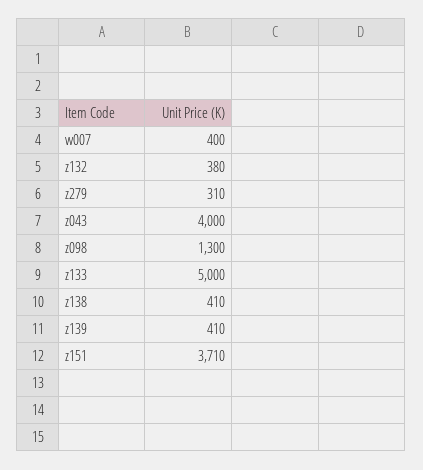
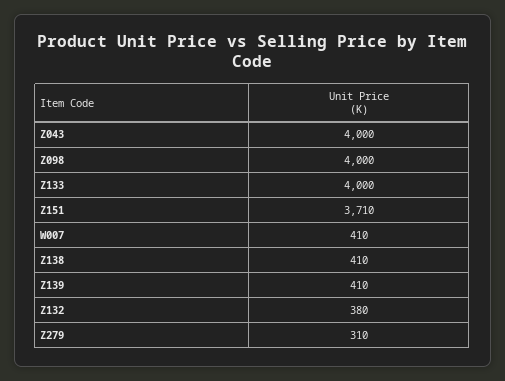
  {
-   "w007": 400,
+   "w007": 410,
    "z132": 380,
    "z279": 310,
    "z043": 4000,
-   "z098": 1300,
+   "z098": 4000,
-   "z133": 5000,
+   "z133": 4000,
    "z138": 410,
    "z139": 410,
    "z151": 3710
  }

